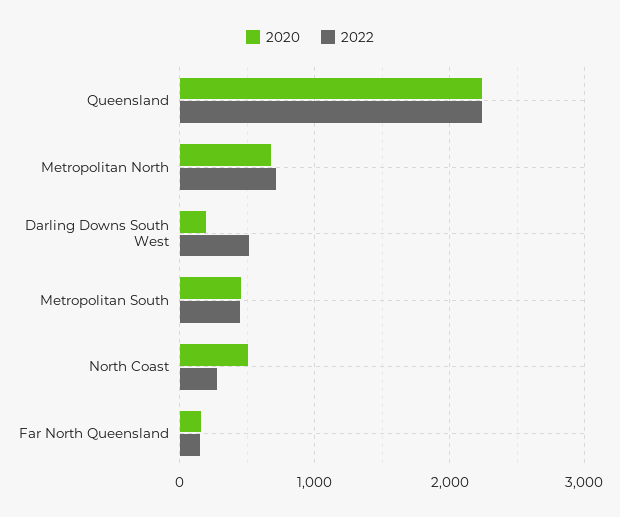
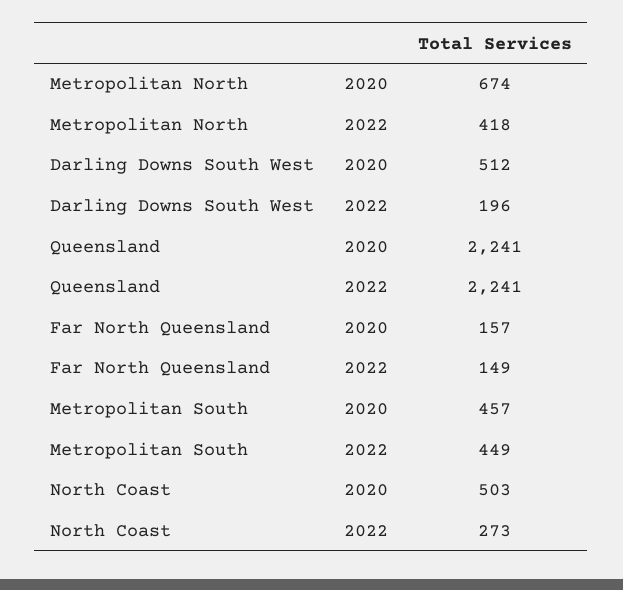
  {
    "2020": {
      "Queensland": 2241,
      "Metropolitan North": 674,
-     "Darling Downs South West": 200,
+     "Darling Downs South West": 512,
      "Metropolitan South": 457,
      "North Coast": 503,
      "Far North Queensland": 157
    },
    "2022": {
      "Queensland": 2241,
-     "Metropolitan North": 700,
+     "Metropolitan North": 418,
-     "Darling Downs South West": 500,
+     "Darling Downs South West": 196,
      "Metropolitan South": 449,
      "North Coast": 273,
      "Far North Queensland": 149
    }
  }

